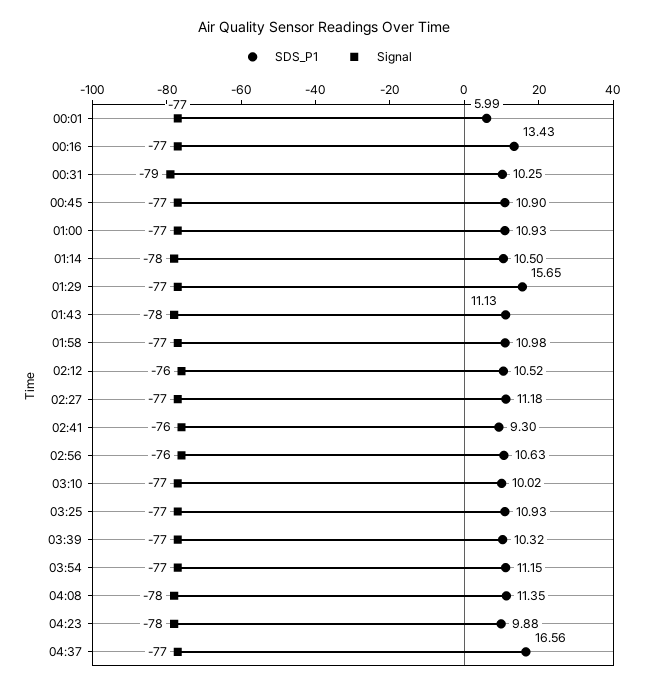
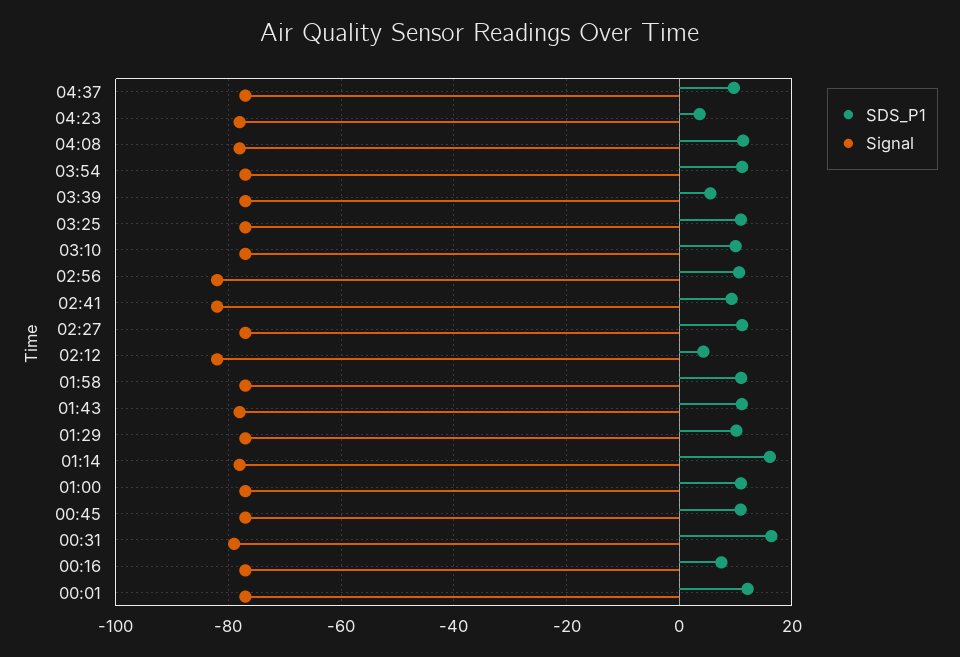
  {
    "SDS_P1": {
-     "00:01": 5.99,
+     "00:01": 12,
-     "00:16": 13.43,
+     "00:16": 8,
-     "00:31": 10.25,
+     "00:31": 16,
      "00:45": 10.9,
      "01:00": 10.93,
-     "01:14": 10.5,
+     "01:14": 16,
-     "01:29": 15.65,
+     "01:29": 10,
      "01:43": 11.13,
      "01:58": 10.98,
-     "02:12": 10.52,
+     "02:12": 4,
      "02:27": 11.18,
      "02:41": 9.3,
      "02:56": 10.63,
      "03:10": 10.02,
      "03:25": 10.93,
-     "03:39": 10.32,
+     "03:39": 6,
      "03:54": 11.15,
      "04:08": 11.35,
-     "04:23": 9.88,
+     "04:23": 4,
-     "04:37": 16.56
+     "04:37": 10
    },
    "Signal": {
      "00:01": -77,
      "00:16": -77,
      "00:31": -79,
      "00:45": -77,
      "01:00": -77,
      "01:14": -78,
      "01:29": -77,
      "01:43": -78,
      "01:58": -77,
-     "02:12": -76,
+     "02:12": -82,
      "02:27": -77,
-     "02:41": -76,
+     "02:41": -82,
-     "02:56": -76,
+     "02:56": -82,
      "03:10": -77,
      "03:25": -77,
      "03:39": -77,
      "03:54": -77,
      "04:08": -78,
      "04:23": -78,
      "04:37": -77
    }
  }

